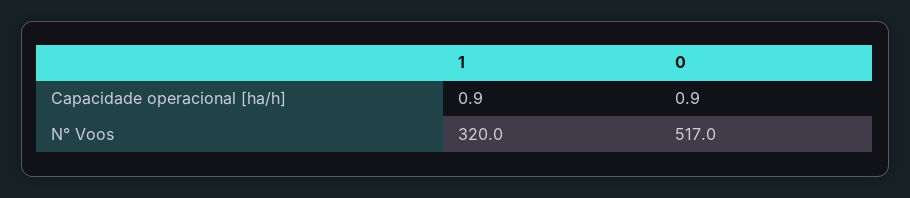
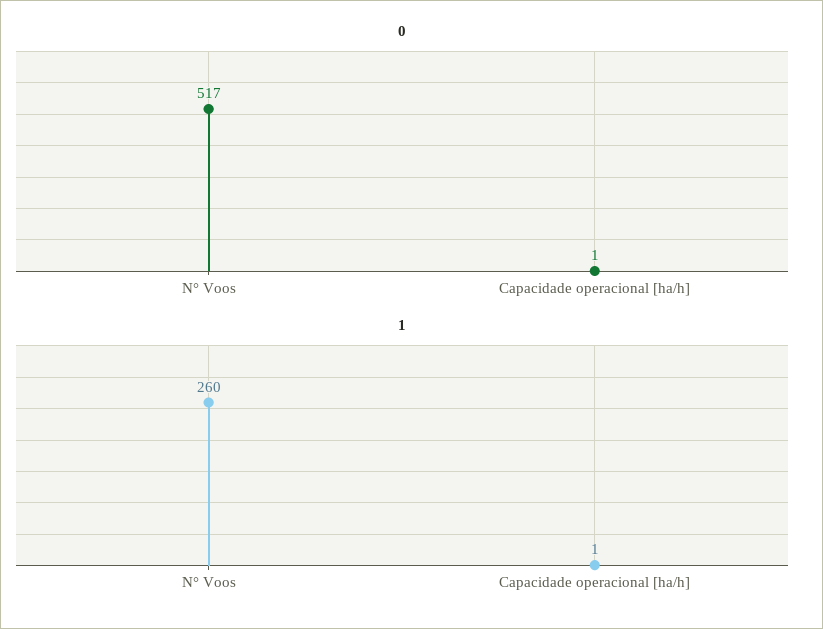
  {
    "1": {
      "Capacidade operacional [ha/h]": 0.9,
-     "N° Voos": 320
+     "N° Voos": 260
    },
    "0": {
      "Capacidade operacional [ha/h]": 0.9,
      "N° Voos": 517
    }
  }

